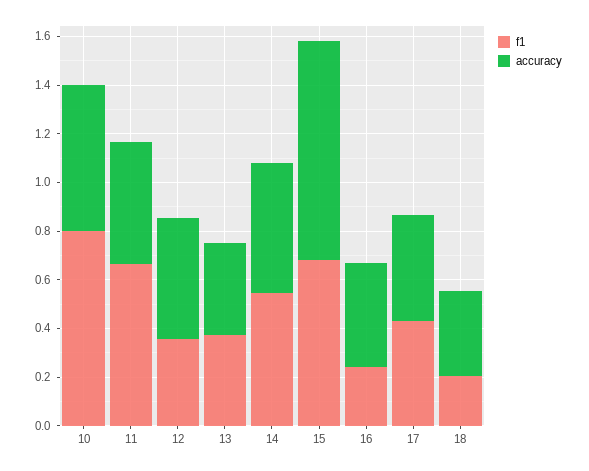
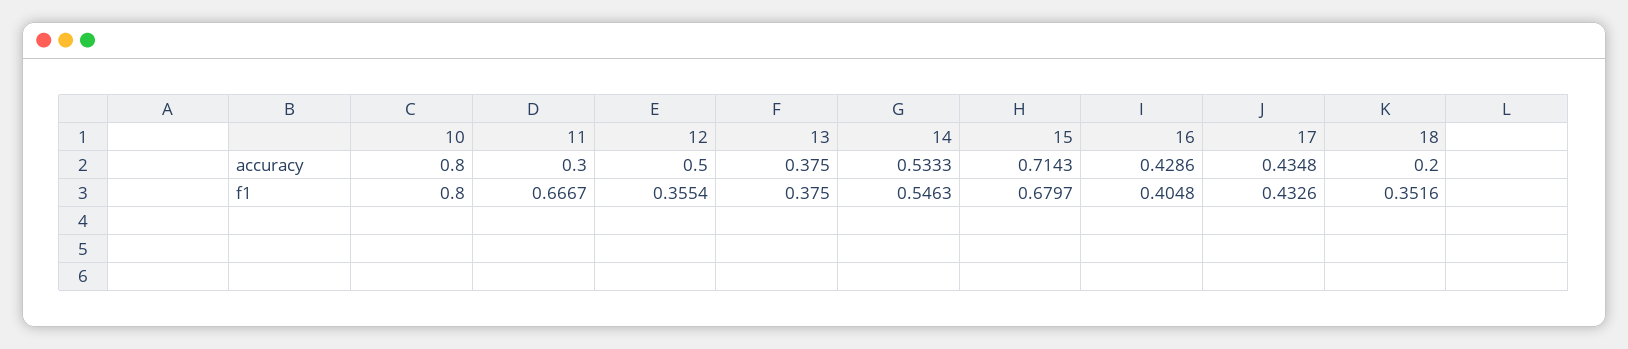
  {
    "f1": {
      "10": 0.8,
      "11": 0.6667,
      "12": 0.3554,
      "13": 0.375,
      "14": 0.5463,
      "15": 0.6797,
-     "16": 0.25,
+     "16": 0.4048,
      "17": 0.4326,
-     "18": 0.2
+     "18": 0.3516
    },
    "accuracy": {
-     "10": 0.6,
+     "10": 0.8,
-     "11": 0.5,
+     "11": 0.3,
      "12": 0.5,
      "13": 0.375,
      "14": 0.5333,
-     "15": 0.9,
+     "15": 0.7143,
      "16": 0.4286,
      "17": 0.4348,
-     "18": 0.35
+     "18": 0.2
    }
  }

